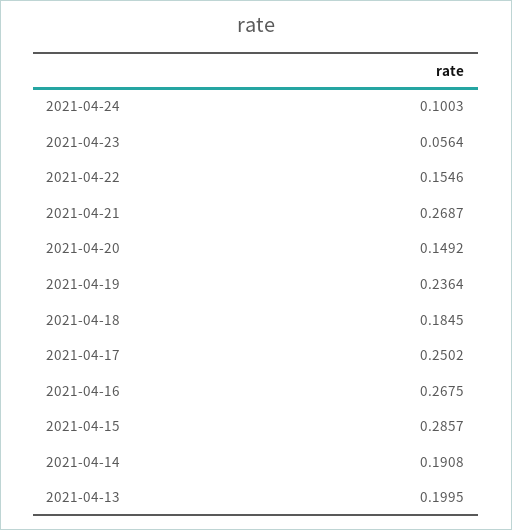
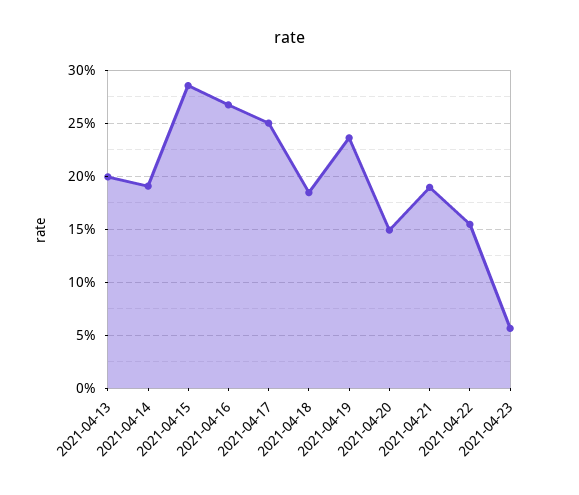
  {
-   "2021-04-24": 0.1003,
    "2021-04-23": 0.0564,
    "2021-04-22": 0.1546,
-   "2021-04-21": 0.2687,
+   "2021-04-21": 0.19,
    "2021-04-20": 0.1492,
    "2021-04-19": 0.2364,
    "2021-04-18": 0.1845,
    "2021-04-17": 0.2502,
    "2021-04-16": 0.2675,
    "2021-04-15": 0.2857,
    "2021-04-14": 0.1908,
    "2021-04-13": 0.1995
  }

